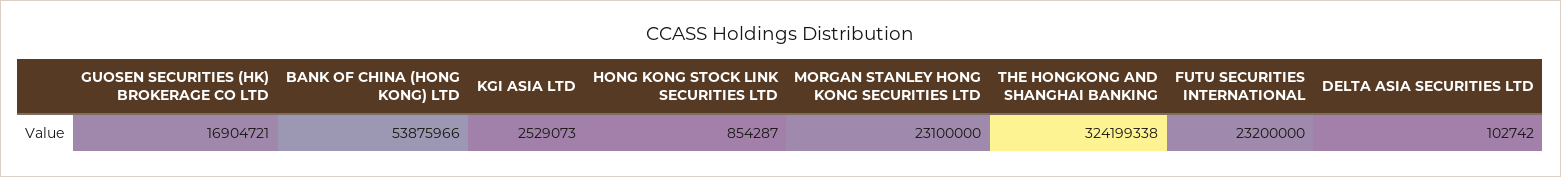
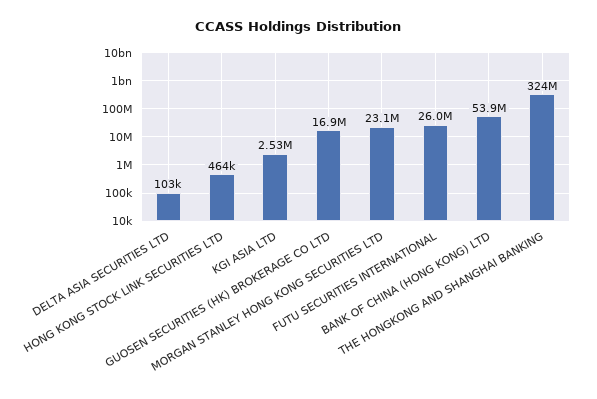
  {
    "GUOSEN SECURITIES (HK) BROKERAGE CO LTD": 16904721,
    "BANK OF CHINA (HONG KONG) LTD": 53875966,
    "KGI ASIA LTD": 2529073,
-   "HONG KONG STOCK LINK SECURITIES LTD": 854287,
+   "HONG KONG STOCK LINK SECURITIES LTD": 464000,
    "MORGAN STANLEY HONG KONG SECURITIES LTD": 23100000,
    "THE HONGKONG AND SHANGHAI BANKING": 324199338,
-   "FUTU SECURITIES INTERNATIONAL": 23200000,
+   "FUTU SECURITIES INTERNATIONAL": 26000000,
    "DELTA ASIA SECURITIES LTD": 102742
  }

